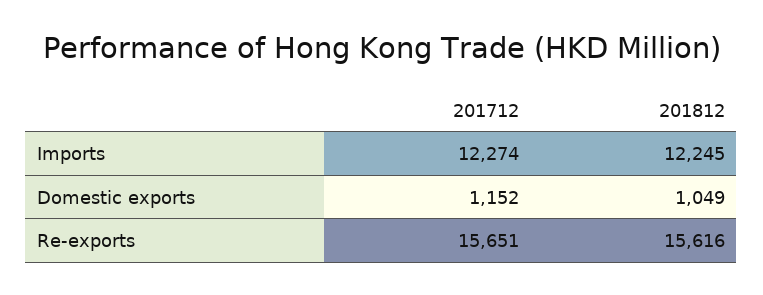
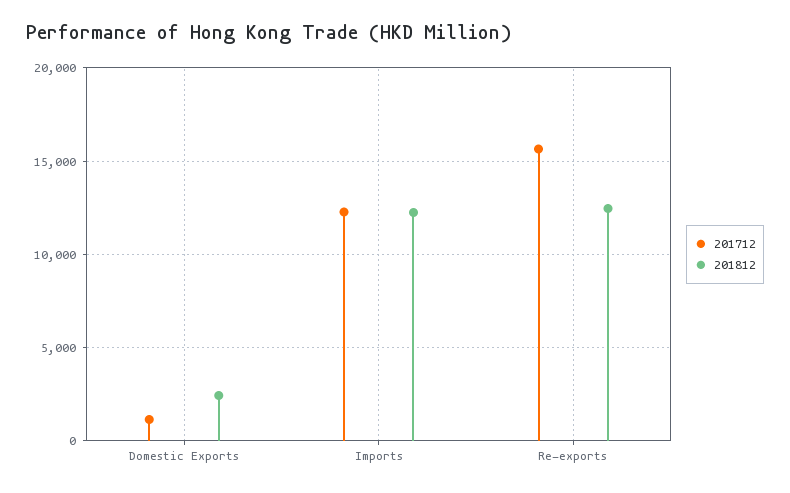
  {
    "201712": {
      "Imports": 12274,
      "Domestic exports": 1152,
      "Re-exports": 15651
    },
    "201812": {
      "Imports": 12245,
-     "Domestic exports": 1049,
+     "Domestic exports": 2500,
-     "Re-exports": 15616
+     "Re-exports": 12500
    }
  }

